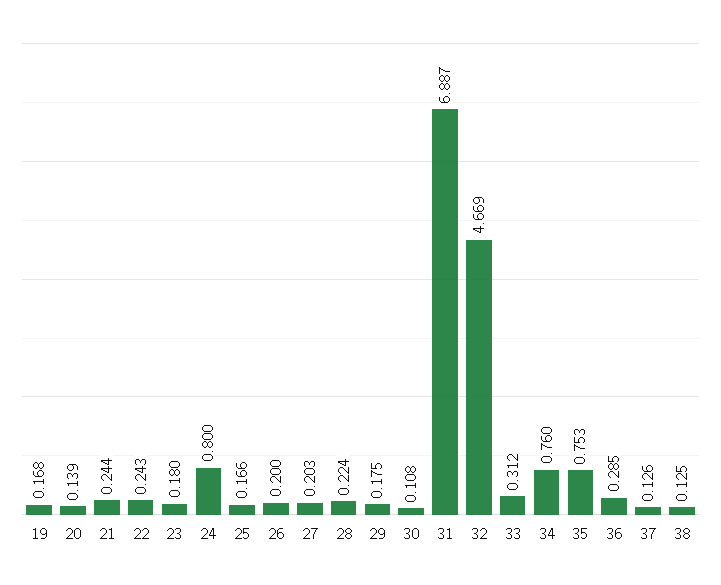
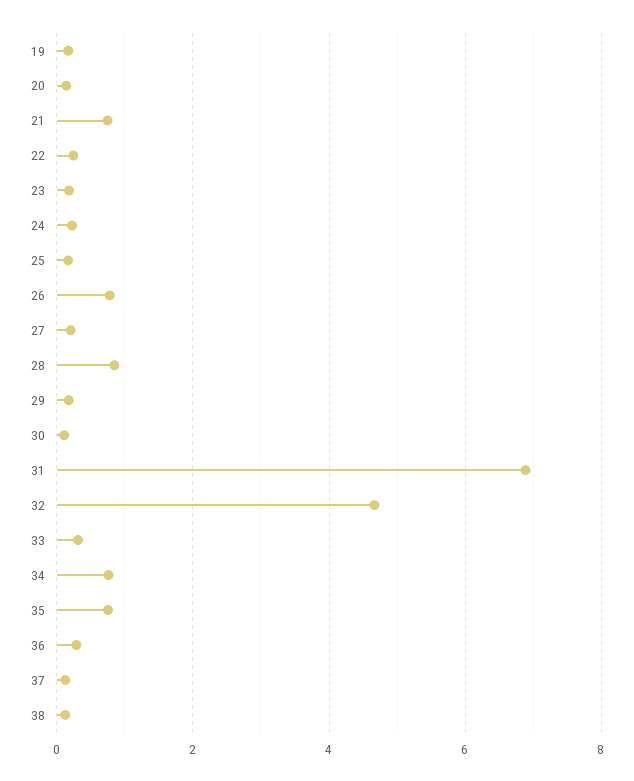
  {
    "19": 0.168,
    "20": 0.139,
-   "21": 0.244,
+   "21": 0.8,
    "22": 0.243,
    "23": 0.18,
-   "24": 0.8,
+   "24": 0.2,
    "25": 0.166,
-   "26": 0.2,
+   "26": 0.8,
    "27": 0.203,
-   "28": 0.224,
+   "28": 0.8,
    "29": 0.175,
    "30": 0.108,
    "31": 6.887,
    "32": 4.669,
    "33": 0.312,
    "34": 0.76,
    "35": 0.753,
    "36": 0.285,
    "37": 0.126,
    "38": 0.125
  }

